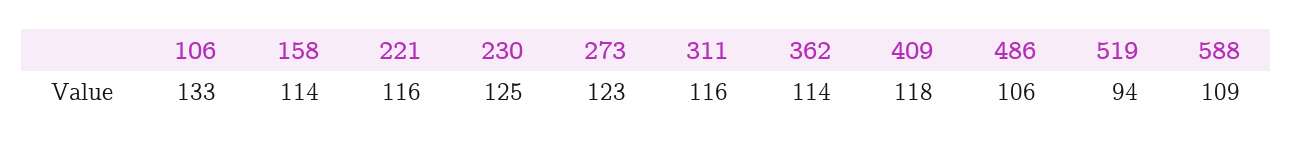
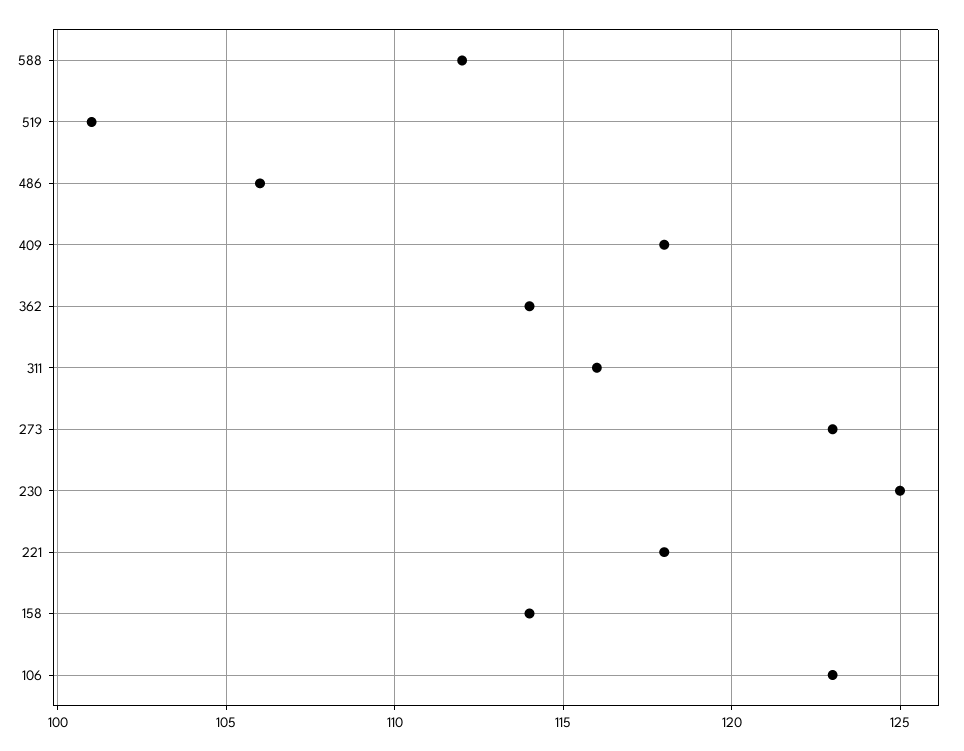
  {
-   "106": 133,
+   "106": 123,
    "158": 114,
-   "221": 116,
+   "221": 118,
    "230": 125,
    "273": 123,
    "311": 116,
    "362": 114,
    "409": 118,
    "486": 106,
-   "519": 94,
+   "519": 101,
-   "588": 109
+   "588": 112
  }

